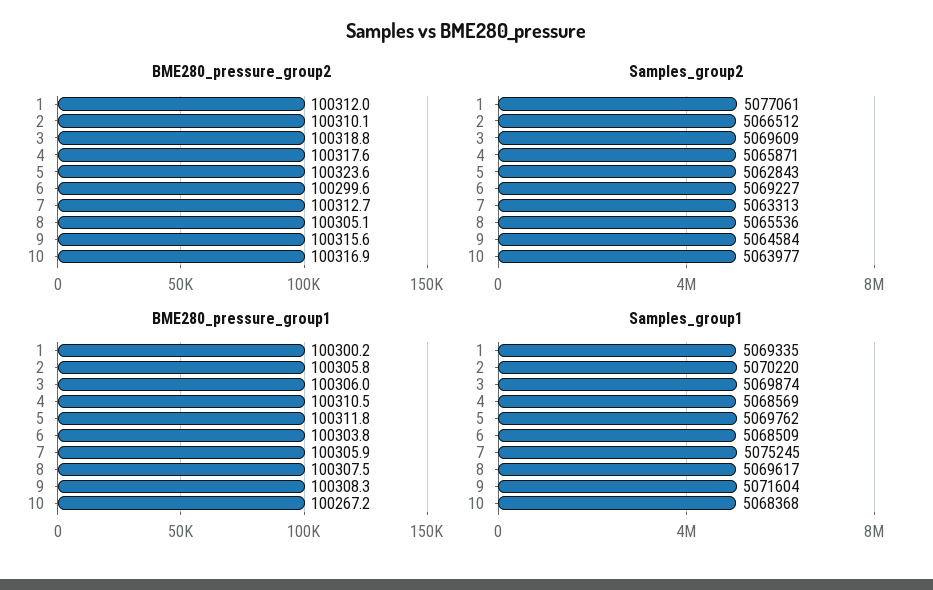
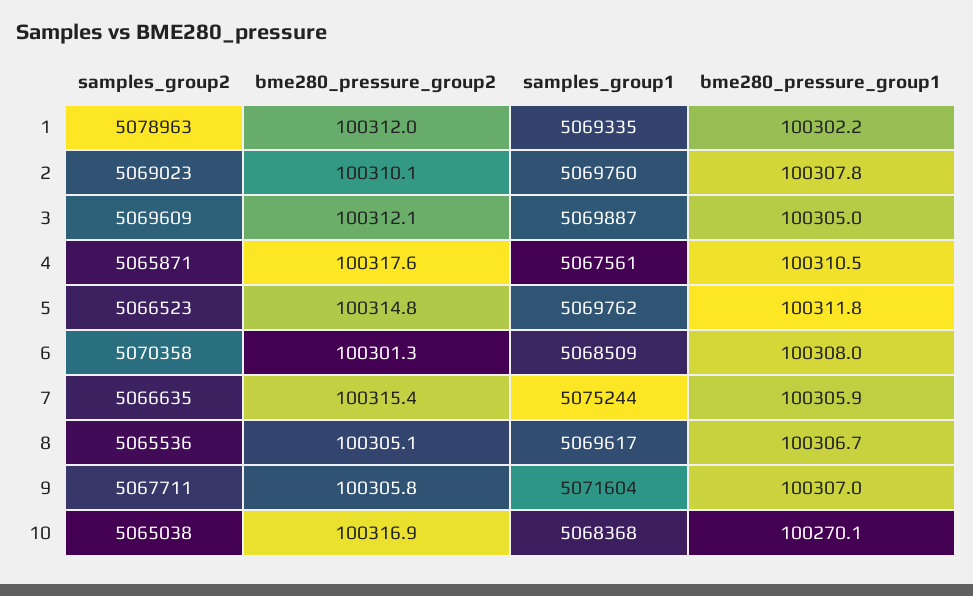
  {
    "BME280_pressure_group2": {
      "1": 100312,
      "2": 100310.1,
-     "3": 100318.8,
+     "3": 100312.1,
      "4": 100317.6,
-     "5": 100323.6,
+     "5": 100314.8,
-     "6": 100299.6,
+     "6": 100301.3,
-     "7": 100312.7,
+     "7": 100315.4,
      "8": 100305.1,
-     "9": 100315.6,
+     "9": 100305.8,
      "10": 100316.9
    },
    "Samples_group2": {
-     "1": 5077061,
+     "1": 5078963,
-     "2": 5066512,
+     "2": 5069023,
      "3": 5069609,
      "4": 5065871,
-     "5": 5062843,
+     "5": 5066523,
-     "6": 5069227,
+     "6": 5070358,
-     "7": 5063313,
+     "7": 5066635,
      "8": 5065536,
-     "9": 5064584,
+     "9": 5067711,
-     "10": 5063977
+     "10": 5065038
    },
    "BME280_pressure_group1": {
-     "1": 100300.2,
+     "1": 100302.2,
-     "2": 100305.8,
+     "2": 100307.8,
-     "3": 100306,
+     "3": 100305,
      "4": 100310.5,
      "5": 100311.8,
-     "6": 100303.8,
+     "6": 100308,
      "7": 100305.9,
-     "8": 100307.5,
+     "8": 100306.7,
-     "9": 100308.3,
+     "9": 100307,
-     "10": 100267.2
+     "10": 100270.1
    },
    "Samples_group1": {
      "1": 5069335,
-     "2": 5070220,
+     "2": 5069760,
-     "3": 5069874,
+     "3": 5069887,
-     "4": 5068569,
+     "4": 5067561,
      "5": 5069762,
      "6": 5068509,
-     "7": 5075245,
+     "7": 5075244,
      "8": 5069617,
      "9": 5071604,
      "10": 5068368
    }
  }

